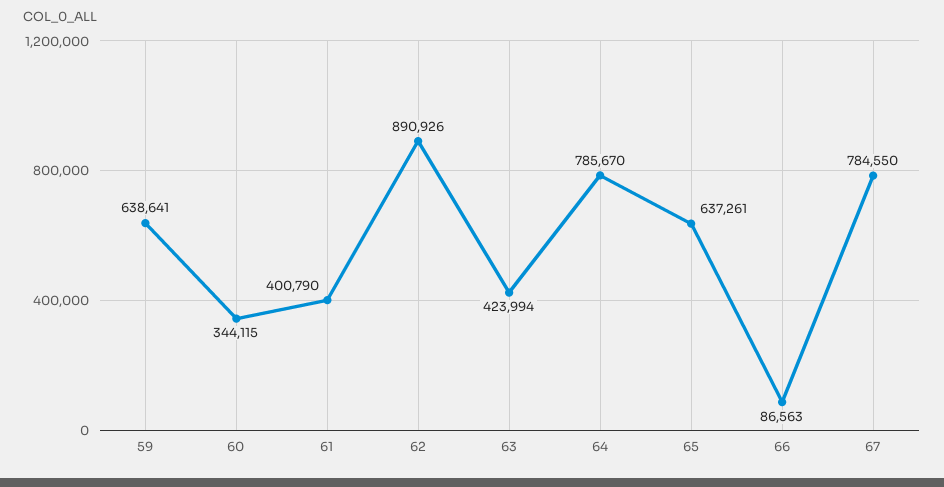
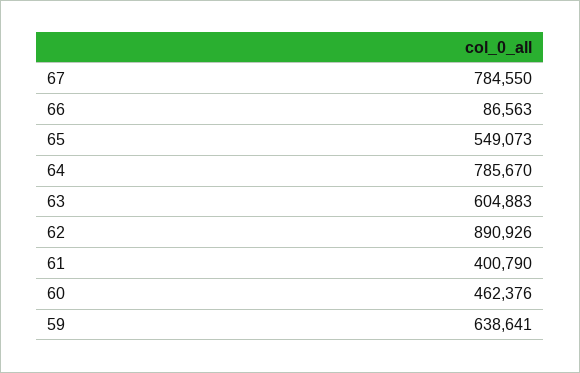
  {
    "59": 638641,
-   "60": 344115,
+   "60": 462376,
    "61": 400790,
    "62": 890926,
-   "63": 423994,
+   "63": 604883,
    "64": 785670,
-   "65": 637261,
+   "65": 549073,
    "66": 86563,
    "67": 784550
  }

